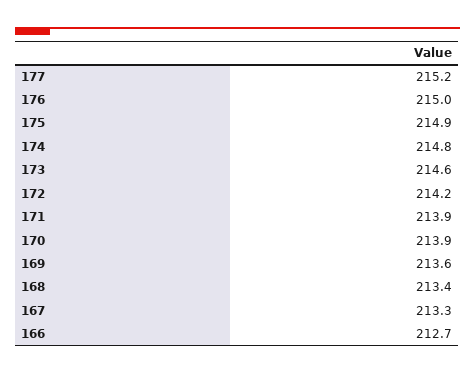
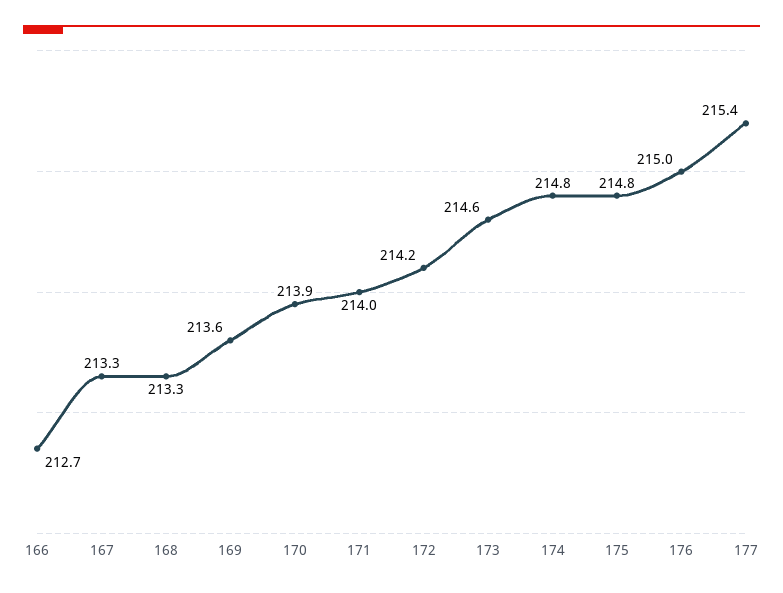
  {
-   "177": 215.2,
+   "177": 215.4,
    "176": 215,
-   "175": 214.9,
+   "175": 214.8,
    "174": 214.8,
    "173": 214.6,
    "172": 214.2,
-   "171": 213.9,
+   "171": 214,
    "170": 213.9,
    "169": 213.6,
-   "168": 213.4,
+   "168": 213.3,
    "167": 213.3,
    "166": 212.7
  }

